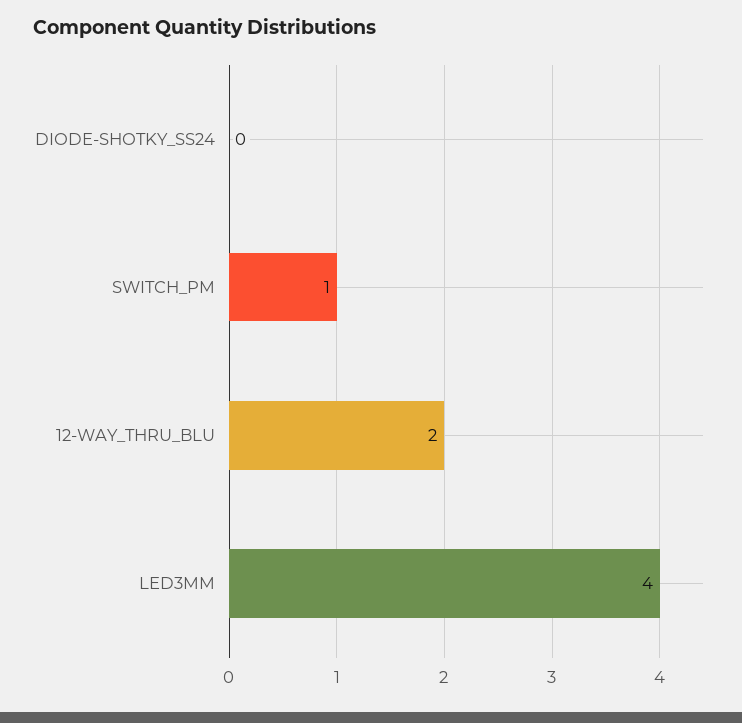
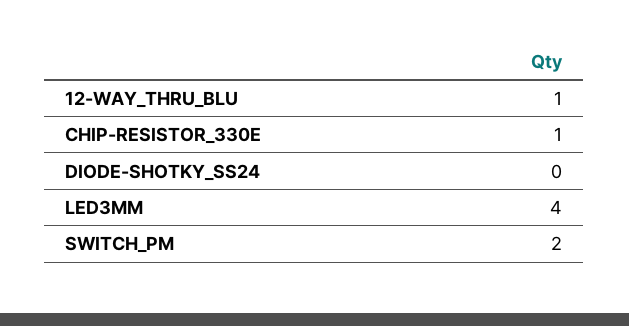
  {
    "DIODE-SHOTKY_SS24": 0,
-   "SWITCH_PM": 1,
+   "SWITCH_PM": 2,
-   "12-WAY_THRU_BLU": 2,
+   "12-WAY_THRU_BLU": 1,
-   "LED3MM": 4
+   "LED3MM": 4,
+   "CHIP-RESISTOR_330E": 1
  }

